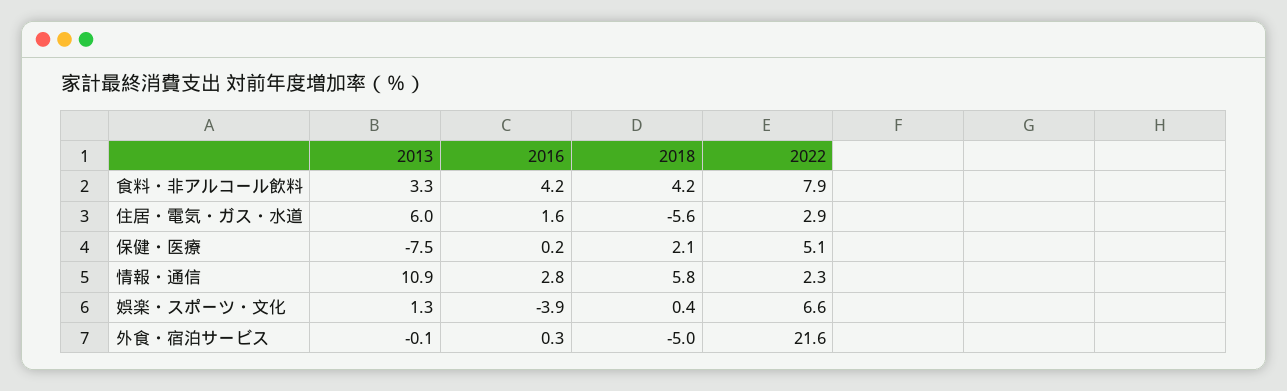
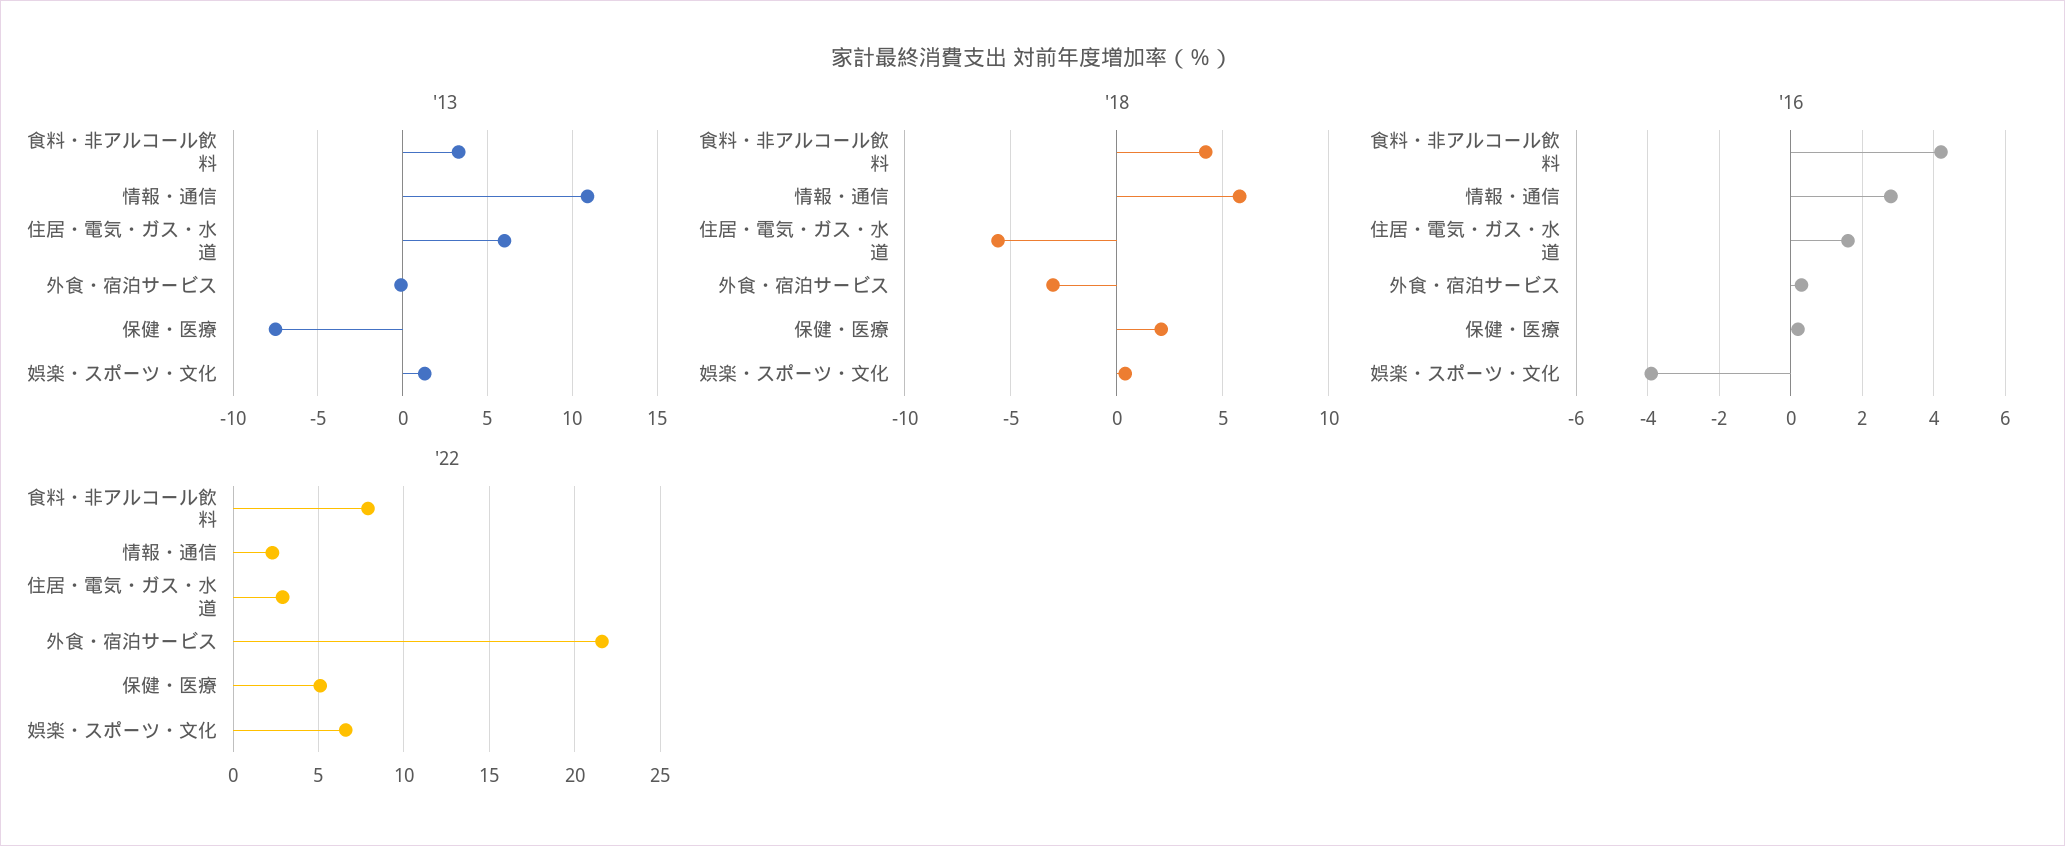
  {
    "2013": {
      "食料・非アルコール飲料": 3.3,
      "住居・電気・ガス・水道": 6,
      "保健・医療": -7.5,
      "情報・通信": 10.9,
      "娯楽・スポーツ・文化": 1.3,
      "外食・宿泊サービス": -0.1
    },
    "2016": {
      "食料・非アルコール飲料": 4.2,
      "住居・電気・ガス・水道": 1.6,
      "保健・医療": 0.2,
      "情報・通信": 2.8,
      "娯楽・スポーツ・文化": -3.9,
      "外食・宿泊サービス": 0.3
    },
    "2018": {
      "食料・非アルコール飲料": 4.2,
      "住居・電気・ガス・水道": -5.6,
      "保健・医療": 2.1,
      "情報・通信": 5.8,
      "娯楽・スポーツ・文化": 0.4,
-     "外食・宿泊サービス": -5
+     "外食・宿泊サービス": -3
    },
    "2022": {
      "食料・非アルコール飲料": 7.9,
      "住居・電気・ガス・水道": 2.9,
      "保健・医療": 5.1,
      "情報・通信": 2.3,
      "娯楽・スポーツ・文化": 6.6,
      "外食・宿泊サービス": 21.6
    }
  }

